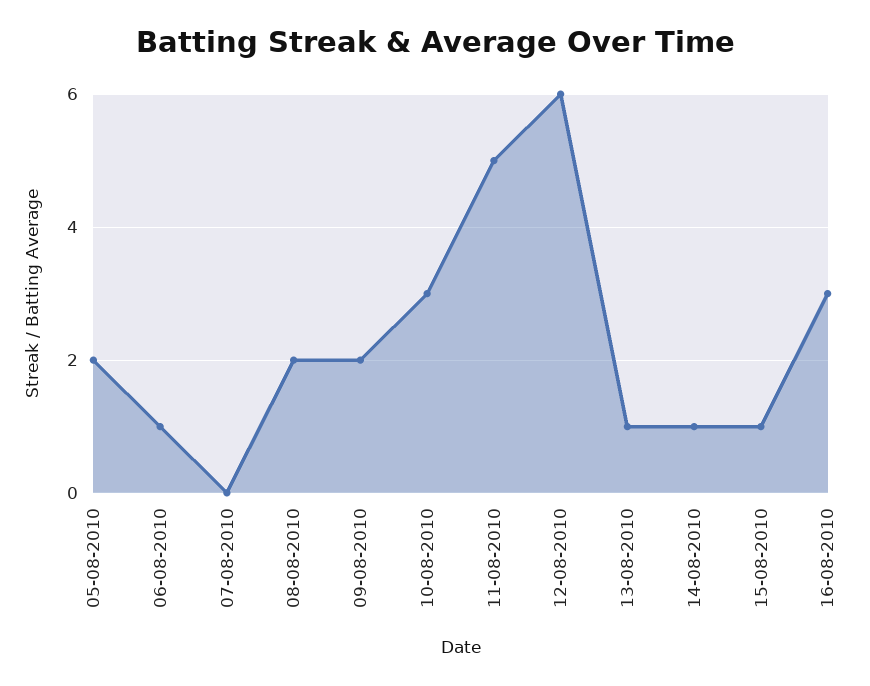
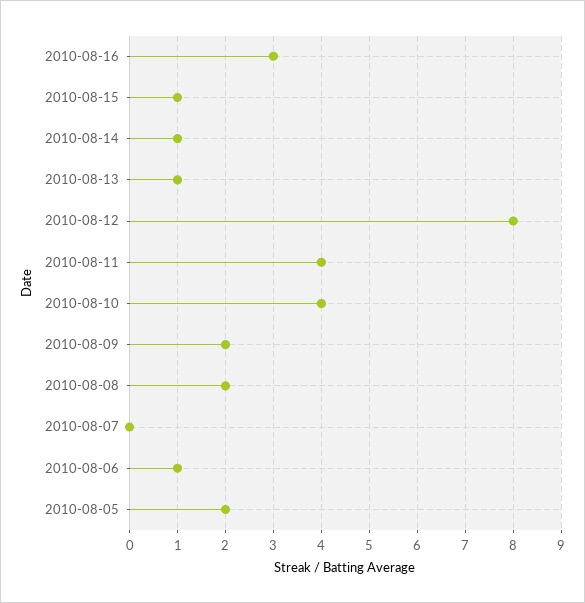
  {
    "05-08-2010": 2,
    "06-08-2010": 1,
    "07-08-2010": 0,
    "08-08-2010": 2,
    "09-08-2010": 2,
-   "10-08-2010": 3,
+   "10-08-2010": 4,
-   "11-08-2010": 5,
+   "11-08-2010": 4,
-   "12-08-2010": 6,
+   "12-08-2010": 8,
    "13-08-2010": 1,
    "14-08-2010": 1,
    "15-08-2010": 1,
    "16-08-2010": 3
  }

